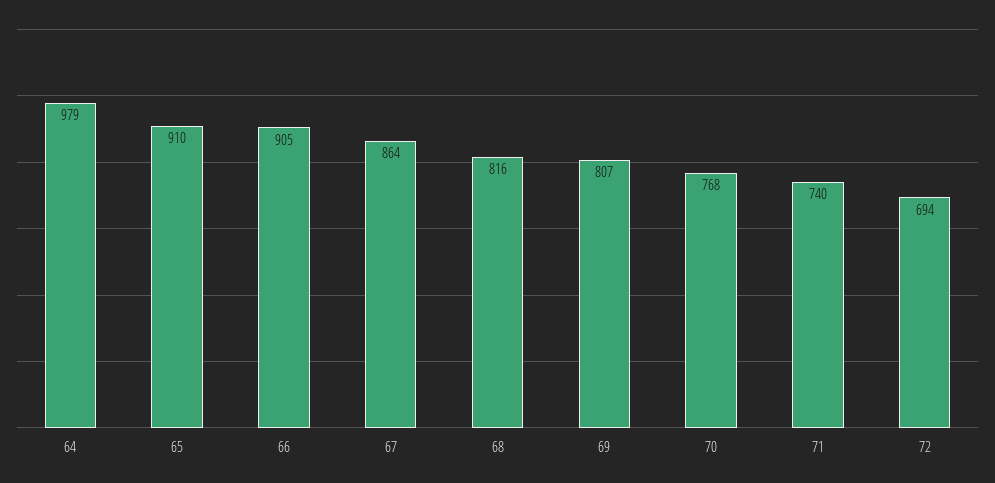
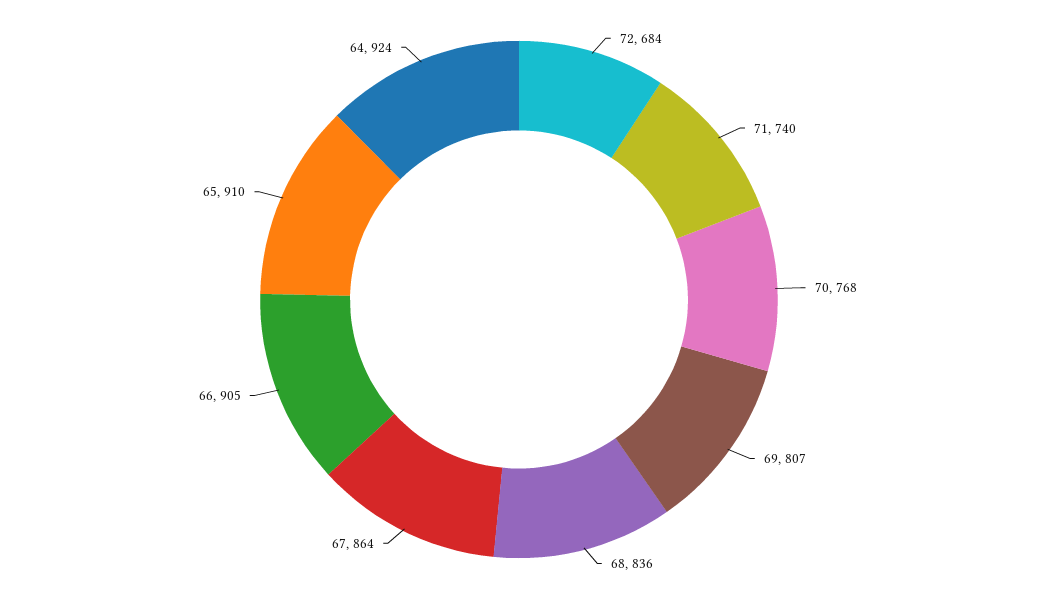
  {
-   "64": 979,
+   "64": 924,
    "65": 910,
    "66": 905,
    "67": 864,
-   "68": 816,
+   "68": 836,
    "69": 807,
    "70": 768,
    "71": 740,
-   "72": 694
+   "72": 684
  }

